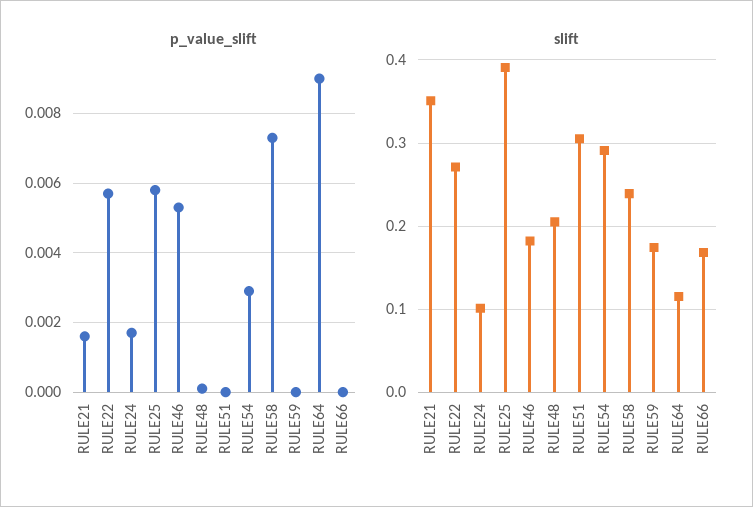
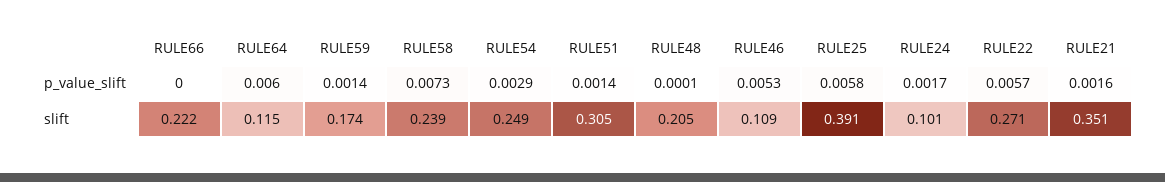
  {
    "p_value_slift": {
      "RULE21": 0.0016,
      "RULE22": 0.0057,
      "RULE24": 0.0017,
      "RULE25": 0.0058,
      "RULE46": 0.0053,
      "RULE48": 0.0001,
-     "RULE51": 0,
+     "RULE51": 0.0014,
      "RULE54": 0.0029,
      "RULE58": 0.0073,
-     "RULE59": 0,
+     "RULE59": 0.0014,
-     "RULE64": 0.009,
+     "RULE64": 0.006,
      "RULE66": 0
    },
    "slift": {
      "RULE21": 0.351,
      "RULE22": 0.271,
      "RULE24": 0.101,
      "RULE25": 0.391,
-     "RULE46": 0.18,
+     "RULE46": 0.109,
      "RULE48": 0.205,
      "RULE51": 0.305,
-     "RULE54": 0.29,
+     "RULE54": 0.249,
      "RULE58": 0.239,
      "RULE59": 0.174,
      "RULE64": 0.115,
-     "RULE66": 0.17
+     "RULE66": 0.222
    }
  }

